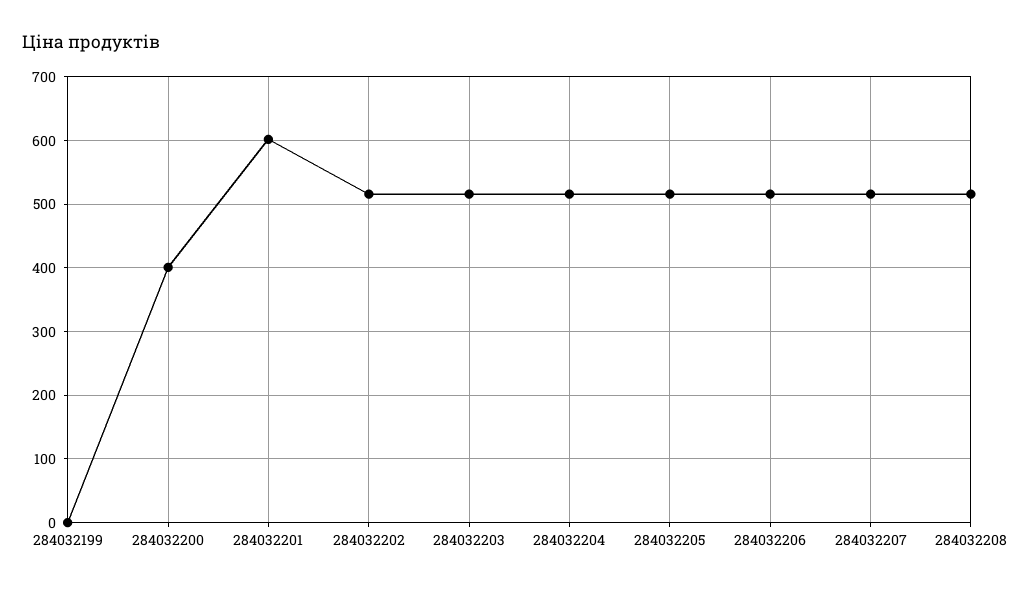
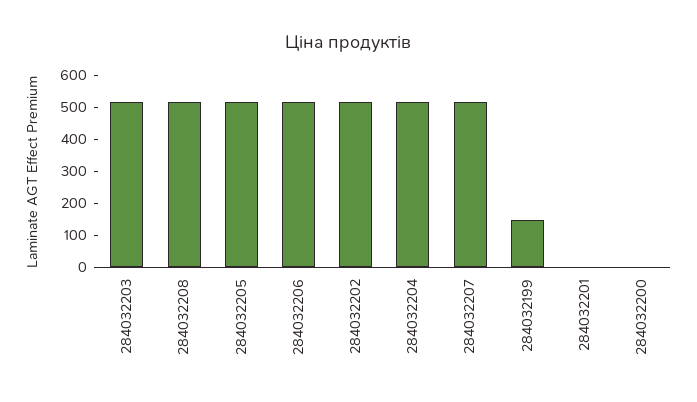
  {
-   "284032199": 0,
+   "284032199": 150,
-   "284032200": 400,
+   "284032200": 0,
-   "284032201": 600,
+   "284032201": 0,
    "284032202": 520,
    "284032203": 520,
    "284032204": 520,
    "284032205": 520,
    "284032206": 520,
    "284032207": 520,
    "284032208": 520
  }

